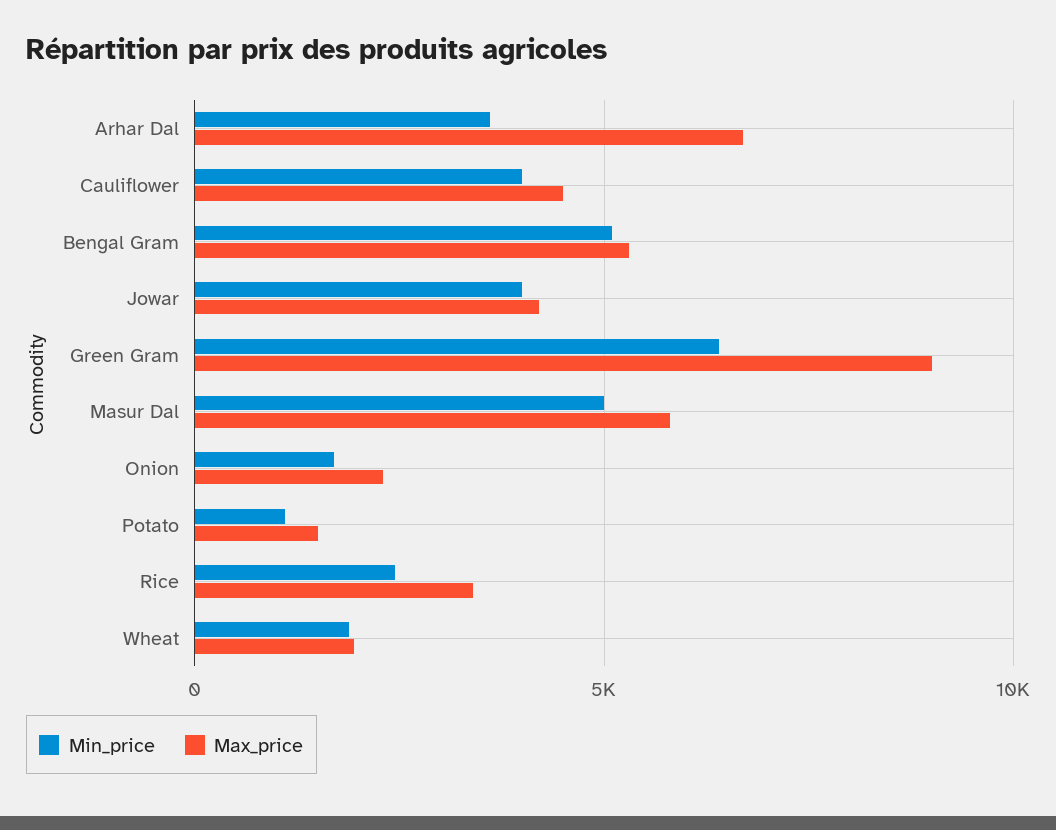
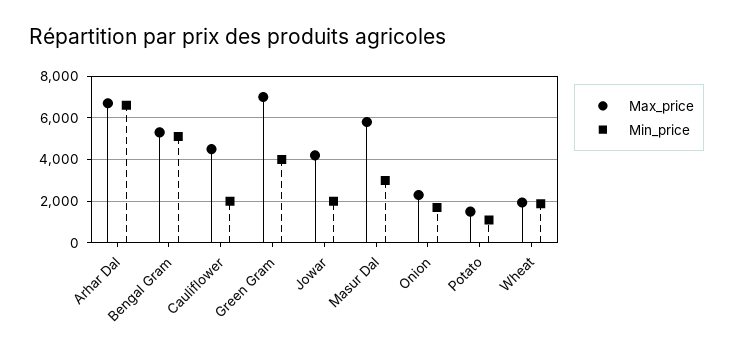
  {
    "Min_price": {
-     "Arhar Dal": 3500,
+     "Arhar Dal": 6500,
-     "Cauliflower": 4000,
+     "Cauliflower": 2000,
      "Bengal Gram": 5000,
-     "Jowar": 4000,
+     "Jowar": 2000,
-     "Green Gram": 6500,
+     "Green Gram": 4000,
-     "Masur Dal": 5000,
+     "Masur Dal": 3000,
      "Onion": 1500,
      "Potato": 1000,
-     "Rice": 2500,
      "Wheat": 2000
    },
    "Max_price": {
      "Arhar Dal": 6500,
      "Cauliflower": 4500,
      "Bengal Gram": 5500,
      "Jowar": 4000,
-     "Green Gram": 9000,
+     "Green Gram": 7000,
      "Masur Dal": 6000,
      "Onion": 2500,
      "Potato": 1500,
-     "Rice": 3500,
      "Wheat": 2000
    }
  }

